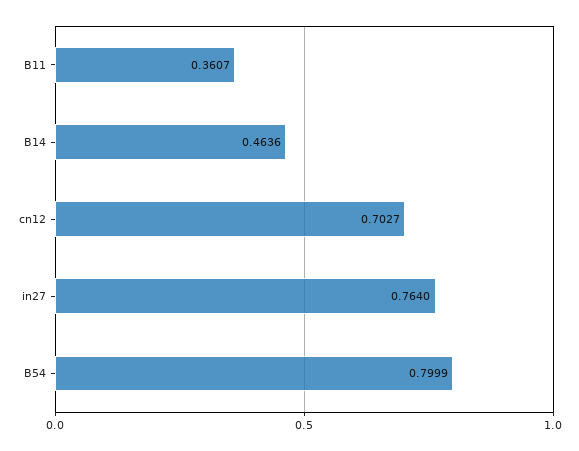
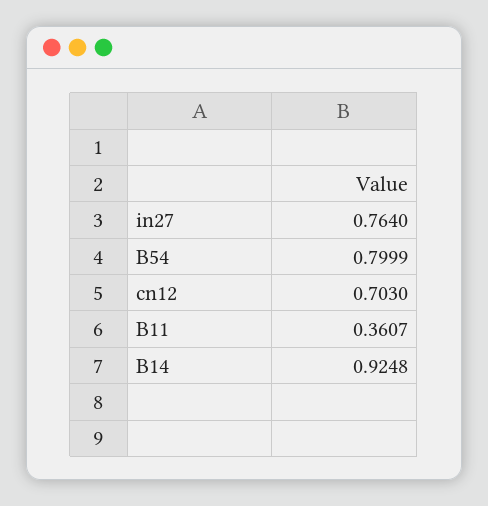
  {
    "B11": 0.3607,
-   "B14": 0.4636,
+   "B14": 0.9248,
-   "cn12": 0.7027,
+   "cn12": 0.703,
    "in27": 0.764,
    "B54": 0.7999
  }

